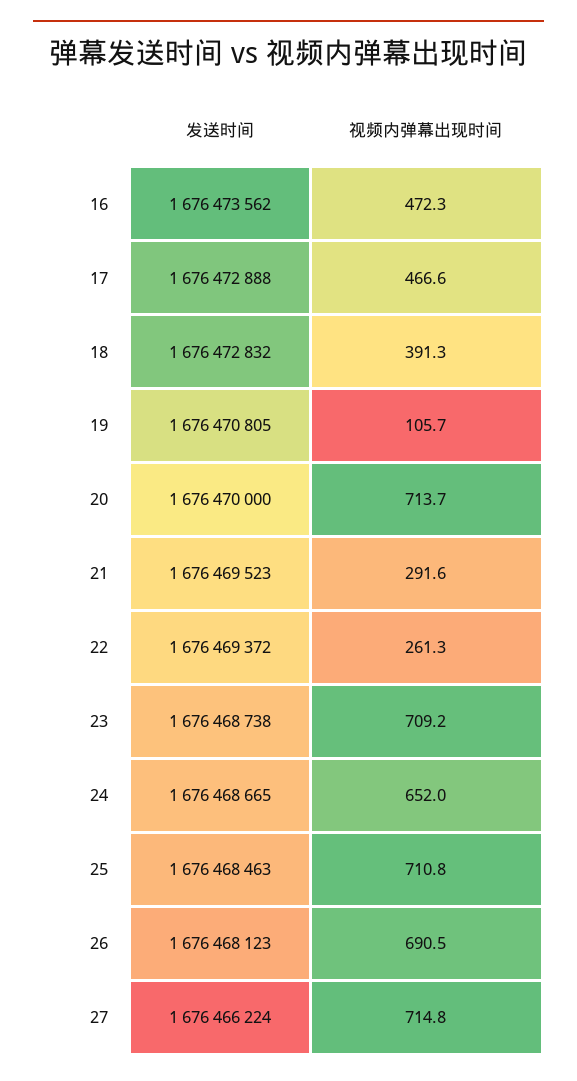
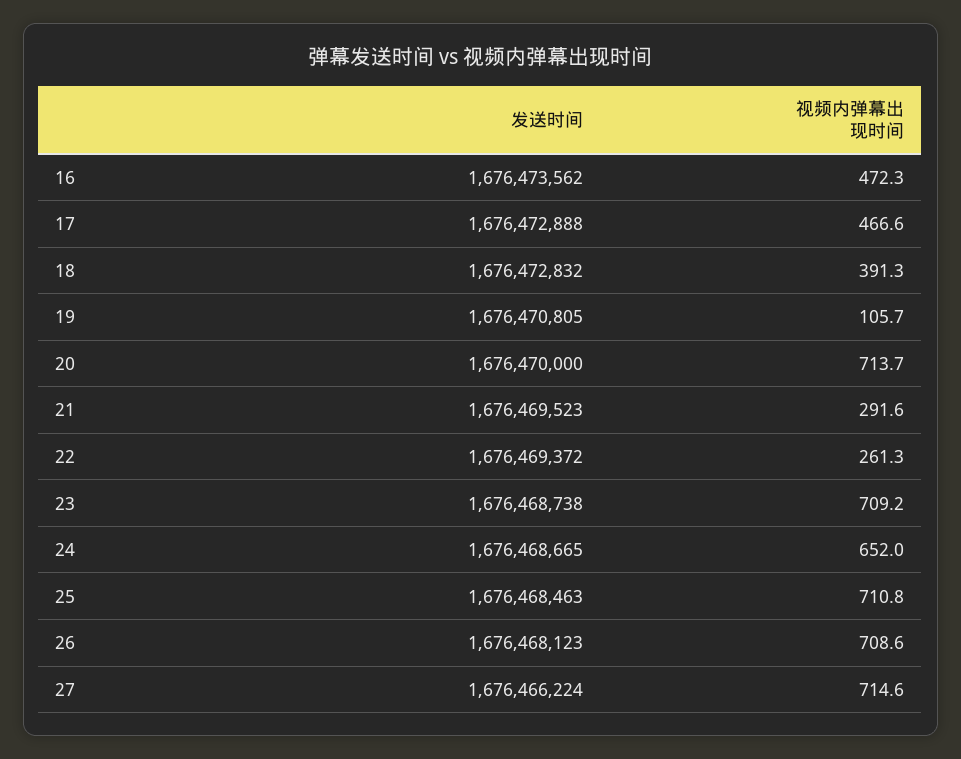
  {
    "发送时间": {
      "16": 1676473562,
      "17": 1676472888,
      "18": 1676472832,
      "19": 1676470805,
      "20": 1676470000,
      "21": 1676469523,
      "22": 1676469372,
      "23": 1676468738,
      "24": 1676468665,
      "25": 1676468463,
      "26": 1676468123,
      "27": 1676466224
    },
    "视频内弹幕出现时间": {
      "16": 472.3,
      "17": 466.6,
      "18": 391.3,
      "19": 105.7,
      "20": 713.7,
      "21": 291.6,
      "22": 261.3,
      "23": 709.2,
      "24": 652,
      "25": 710.8,
-     "26": 690.5,
+     "26": 708.6,
-     "27": 714.8
+     "27": 714.6
    }
  }

